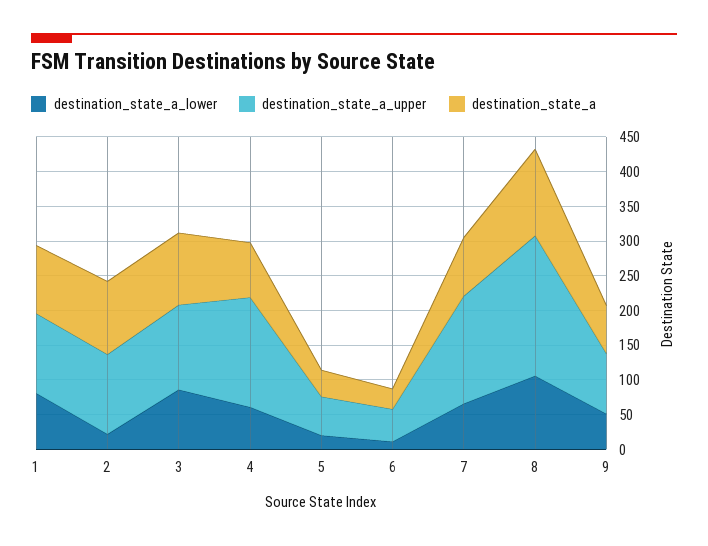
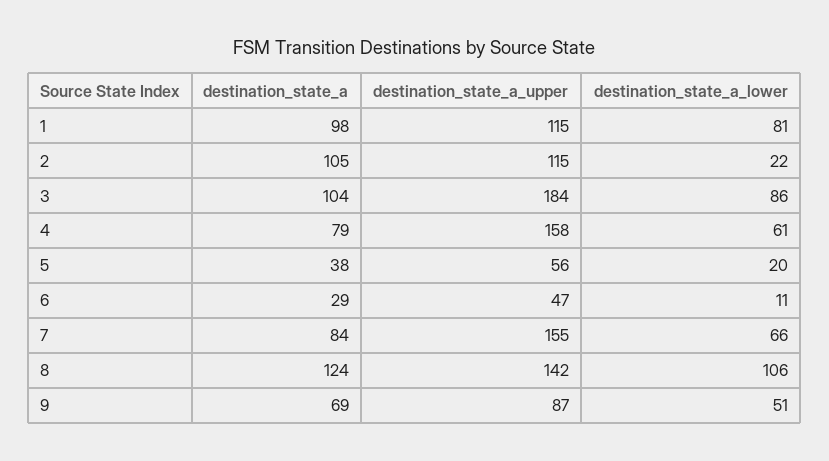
  {
    "destination_state_a_lower": {
      "1": 81,
      "2": 22,
      "3": 86,
      "4": 61,
      "5": 20,
      "6": 11,
      "7": 66,
      "8": 106,
      "9": 51
    },
    "destination_state_a_upper": {
      "1": 115,
      "2": 115,
-     "3": 125,
+     "3": 184,
      "4": 158,
      "5": 56,
      "6": 47,
      "7": 155,
-     "8": 200,
+     "8": 142,
      "9": 87
    },
    "destination_state_a": {
      "1": 98,
      "2": 105,
      "3": 104,
      "4": 79,
      "5": 38,
      "6": 29,
      "7": 84,
      "8": 124,
      "9": 69
    }
  }

